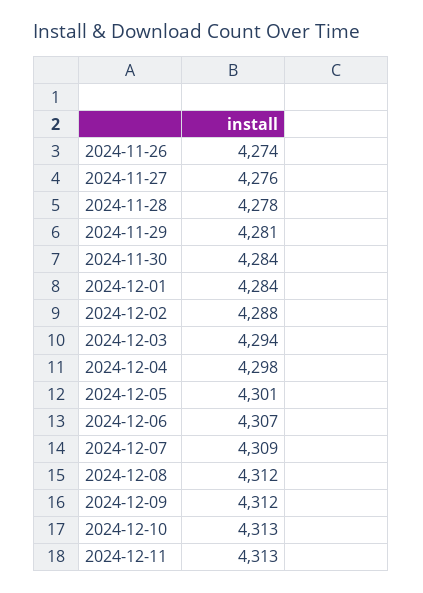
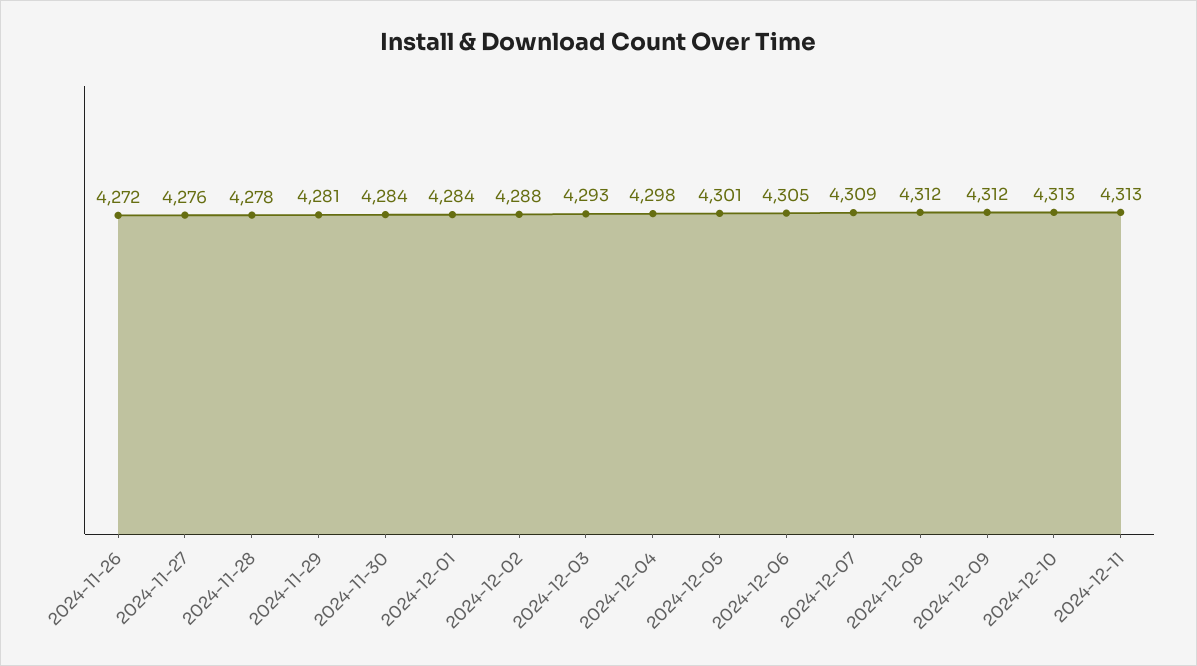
  {
-   "2024-11-26": 4274,
+   "2024-11-26": 4272,
    "2024-11-27": 4276,
    "2024-11-28": 4278,
    "2024-11-29": 4281,
    "2024-11-30": 4284,
    "2024-12-01": 4284,
    "2024-12-02": 4288,
-   "2024-12-03": 4294,
+   "2024-12-03": 4293,
    "2024-12-04": 4298,
    "2024-12-05": 4301,
-   "2024-12-06": 4307,
+   "2024-12-06": 4305,
    "2024-12-07": 4309,
    "2024-12-08": 4312,
    "2024-12-09": 4312,
    "2024-12-10": 4313,
    "2024-12-11": 4313
  }

